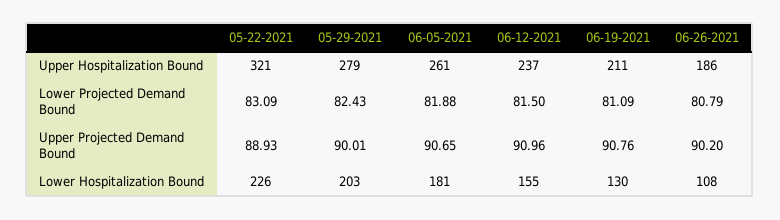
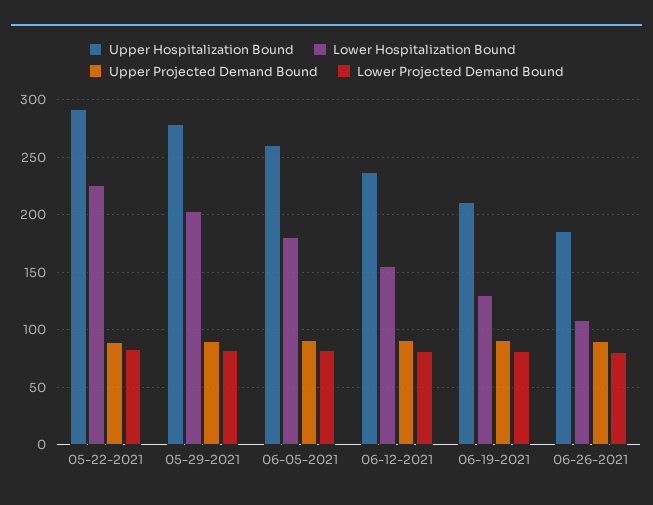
  {
    "Upper Hospitalization Bound": {
-     "05-22-2021": 321,
+     "05-22-2021": 290,
      "05-29-2021": 279,
      "06-05-2021": 261,
      "06-12-2021": 237,
      "06-19-2021": 211,
      "06-26-2021": 186
    },
    "Lower Projected Demand Bound": {
      "05-22-2021": 83.09,
      "05-29-2021": 82.43,
      "06-05-2021": 81.88,
      "06-12-2021": 81.5,
      "06-19-2021": 81.09,
      "06-26-2021": 80.79
    },
    "Upper Projected Demand Bound": {
      "05-22-2021": 88.93,
      "05-29-2021": 90.01,
      "06-05-2021": 90.65,
      "06-12-2021": 90.96,
      "06-19-2021": 90.76,
      "06-26-2021": 90.2
    },
    "Lower Hospitalization Bound": {
      "05-22-2021": 226,
      "05-29-2021": 203,
      "06-05-2021": 181,
      "06-12-2021": 155,
      "06-19-2021": 130,
      "06-26-2021": 108
    }
  }

